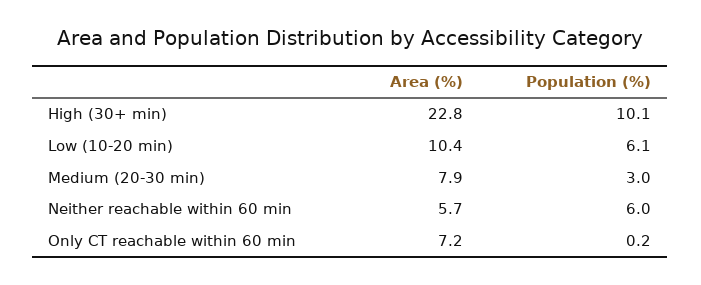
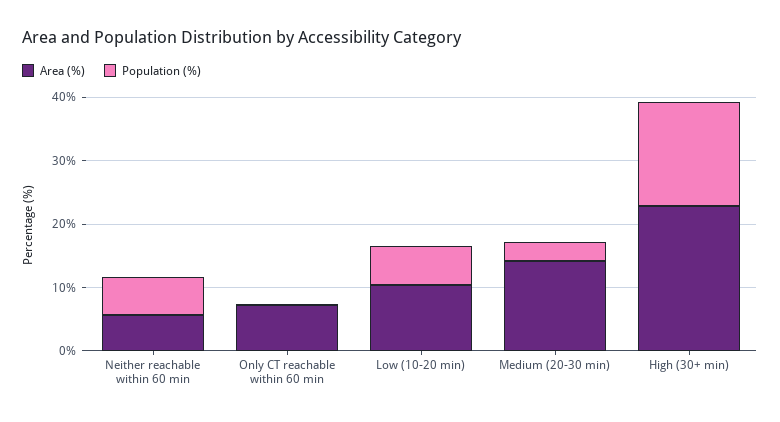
  {
    "Area (%)": {
      "High (30+ min)": 22.8,
      "Low (10-20 min)": 10.4,
-     "Medium (20-30 min)": 7.9,
+     "Medium (20-30 min)": 14,
      "Neither reachable within 60 min": 5.7,
      "Only CT reachable within 60 min": 7.2
    },
    "Population (%)": {
-     "High (30+ min)": 10.1,
+     "High (30+ min)": 16,
      "Low (10-20 min)": 6.1,
      "Medium (20-30 min)": 3,
      "Neither reachable within 60 min": 6,
      "Only CT reachable within 60 min": 0.2
    }
  }

